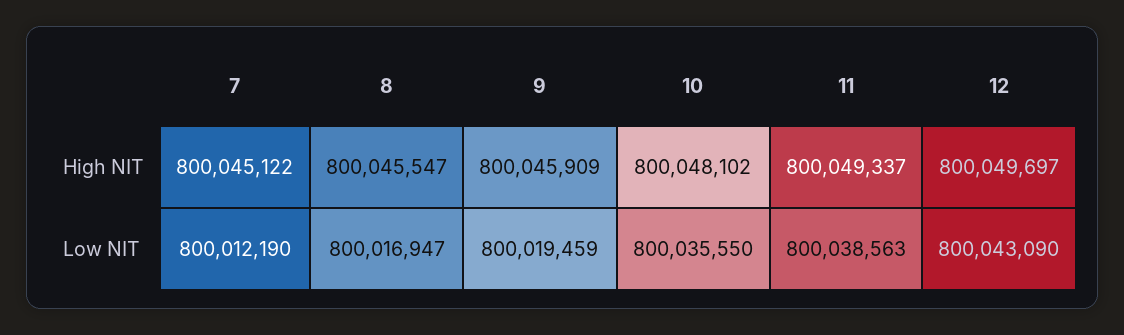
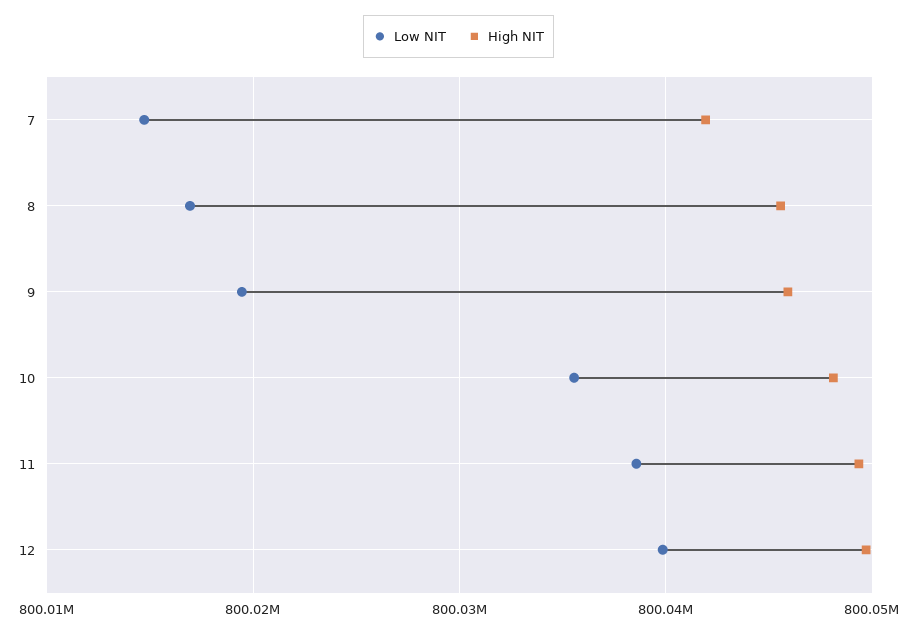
  {
    "High NIT": {
-     "7": 800045122,
+     "7": 800042000,
      "8": 800045547,
      "9": 800045909,
      "10": 800048102,
      "11": 800049337,
      "12": 800049697
    },
    "Low NIT": {
-     "7": 800012190,
+     "7": 800015000,
      "8": 800016947,
      "9": 800019459,
      "10": 800035550,
      "11": 800038563,
-     "12": 800043090
+     "12": 800040000
    }
  }

